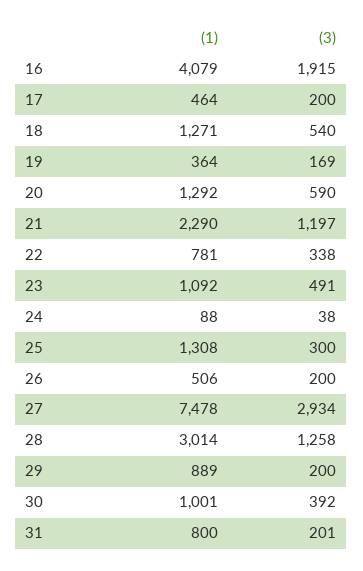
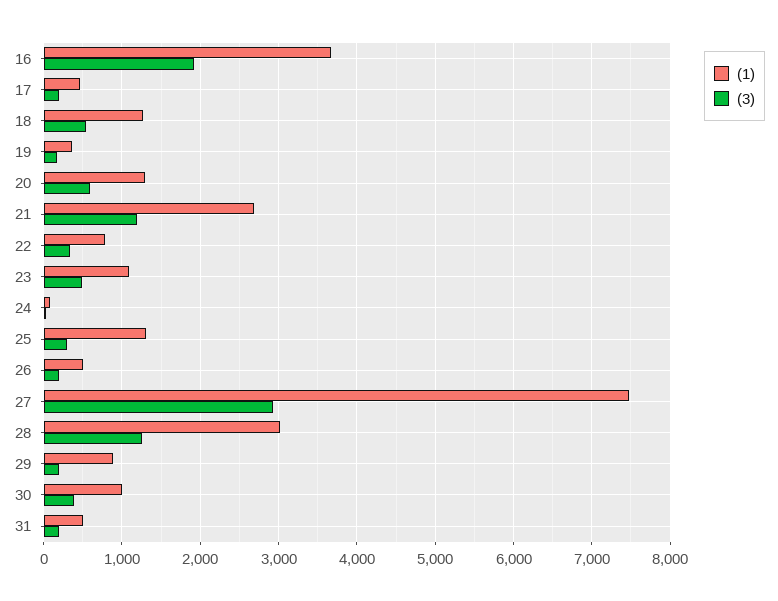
  {
    "(1)": {
-     "16": 4079,
+     "16": 3700,
      "17": 464,
      "18": 1271,
      "19": 364,
      "20": 1292,
-     "21": 2290,
+     "21": 2700,
      "22": 781,
      "23": 1092,
      "24": 88,
      "25": 1308,
      "26": 506,
      "27": 7478,
      "28": 3014,
      "29": 889,
      "30": 1001,
-     "31": 800
+     "31": 500
    },
    "(3)": {
      "16": 1915,
      "17": 200,
      "18": 540,
      "19": 169,
      "20": 590,
      "21": 1197,
      "22": 338,
      "23": 491,
      "24": 38,
      "25": 300,
      "26": 200,
      "27": 2934,
      "28": 1258,
      "29": 200,
      "30": 392,
      "31": 201
    }
  }

